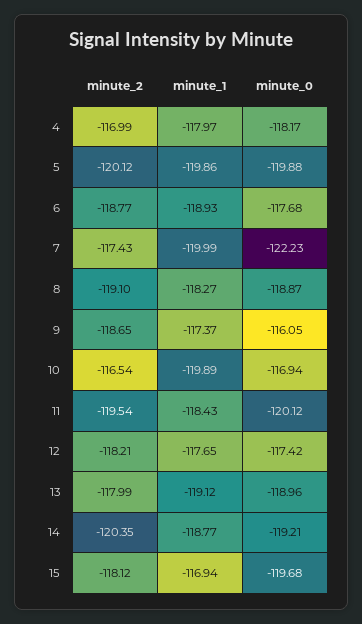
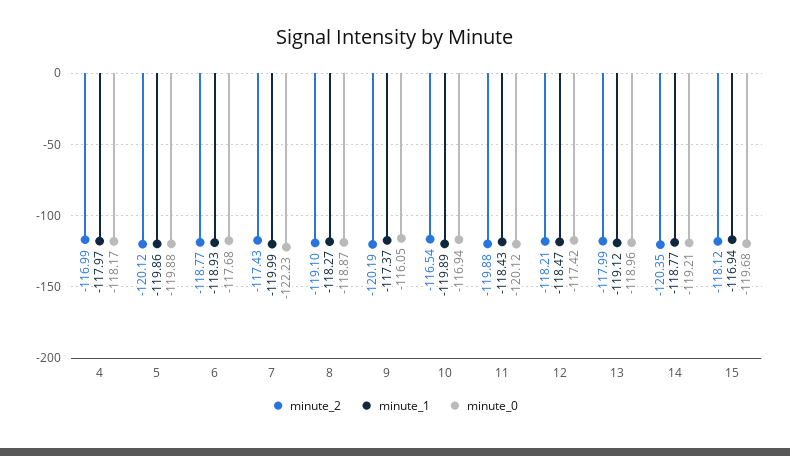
  {
    "minute_2": {
      "4": -116.99,
      "5": -120.12,
      "6": -118.77,
      "7": -117.43,
      "8": -119.1,
-     "9": -118.65,
+     "9": -120.19,
      "10": -116.54,
-     "11": -119.54,
+     "11": -119.88,
      "12": -118.21,
      "13": -117.99,
      "14": -120.35,
      "15": -118.12
    },
    "minute_1": {
      "4": -117.97,
      "5": -119.86,
      "6": -118.93,
      "7": -119.99,
      "8": -118.27,
      "9": -117.37,
      "10": -119.89,
      "11": -118.43,
-     "12": -117.65,
+     "12": -118.47,
      "13": -119.12,
      "14": -118.77,
      "15": -116.94
    },
    "minute_0": {
      "4": -118.17,
      "5": -119.88,
      "6": -117.68,
      "7": -122.23,
      "8": -118.87,
      "9": -116.05,
      "10": -116.94,
      "11": -120.12,
      "12": -117.42,
      "13": -118.96,
      "14": -119.21,
      "15": -119.68
    }
  }

